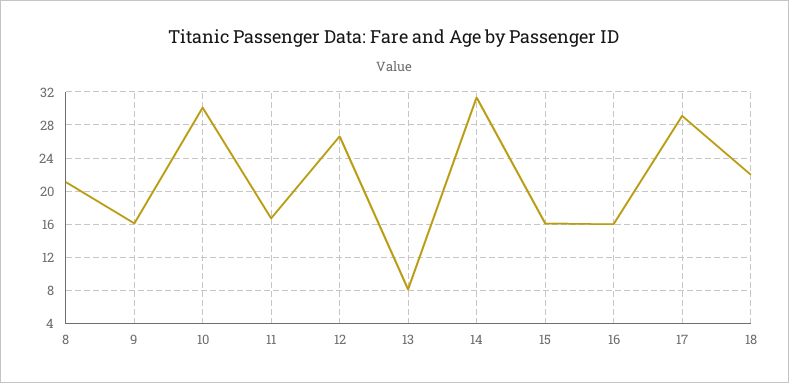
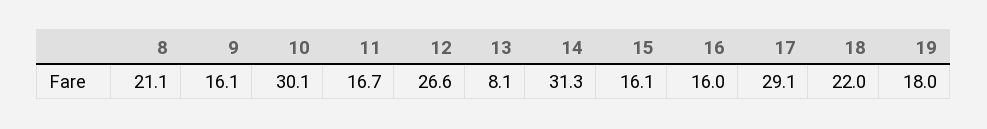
  {
    "8": 21.1,
    "9": 16.1,
    "10": 30.1,
    "11": 16.7,
    "12": 26.6,
    "13": 8.1,
    "14": 31.3,
    "15": 16.1,
    "16": 16,
    "17": 29.1,
-   "18": 22
+   "18": 22,
+   "19": 18
  }

